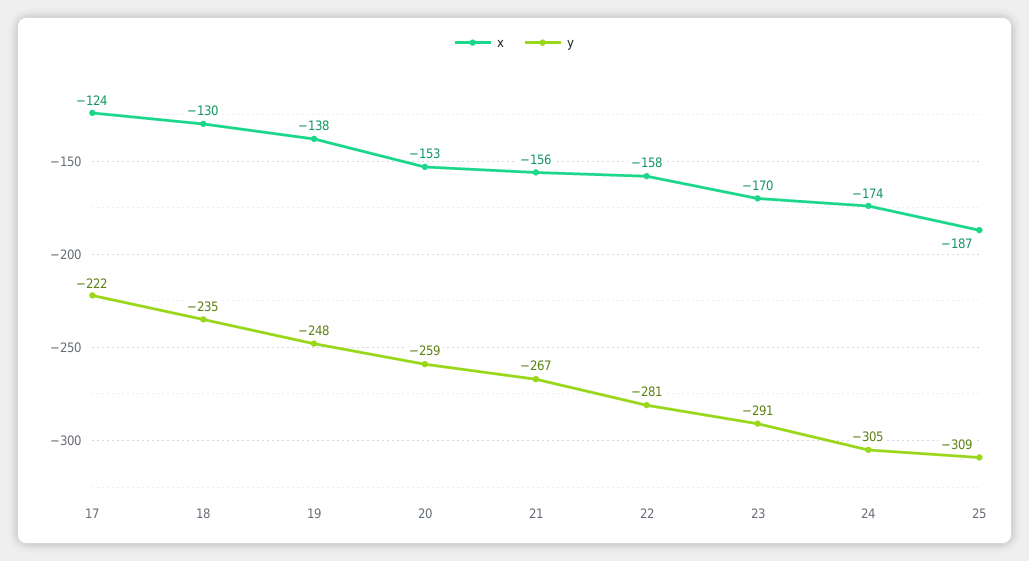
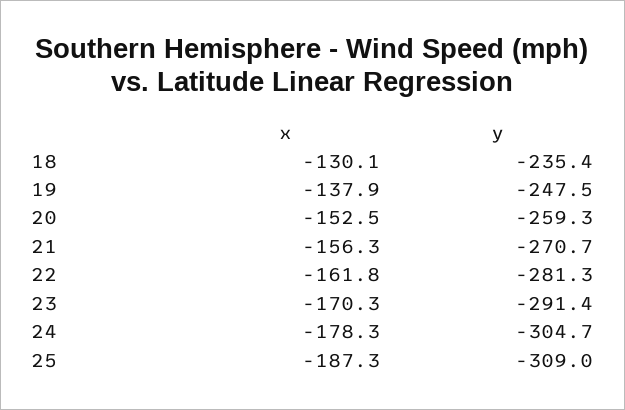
  {
    "x": {
-     "17": -124,
      "18": -130.1,
      "19": -137.9,
      "20": -152.5,
      "21": -156.3,
-     "22": -158,
+     "22": -161.8,
      "23": -170.3,
-     "24": -174,
+     "24": -178.3,
      "25": -187.3
    },
    "y": {
-     "17": -222,
      "18": -235.4,
      "19": -247.5,
      "20": -259.3,
-     "21": -267,
+     "21": -270.7,
      "22": -281.3,
      "23": -291.4,
      "24": -304.7,
      "25": -309
    }
  }

